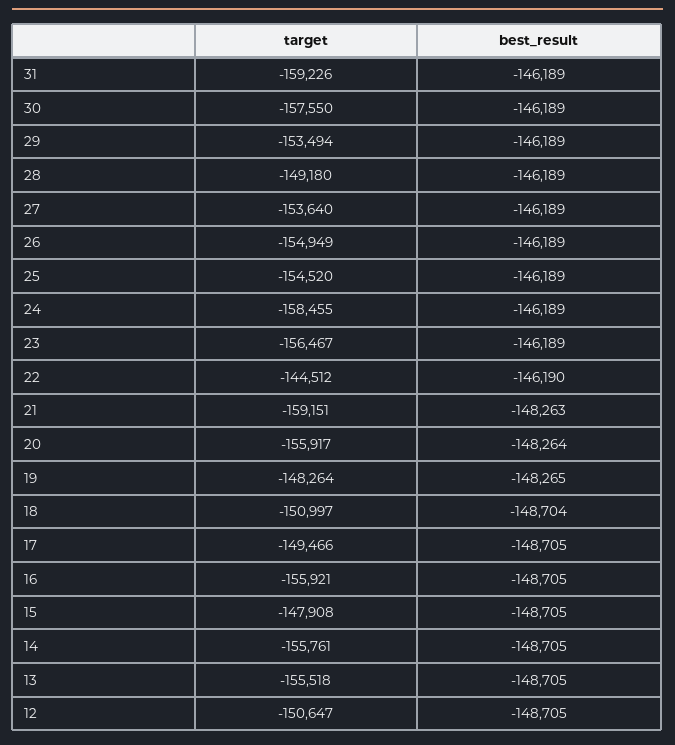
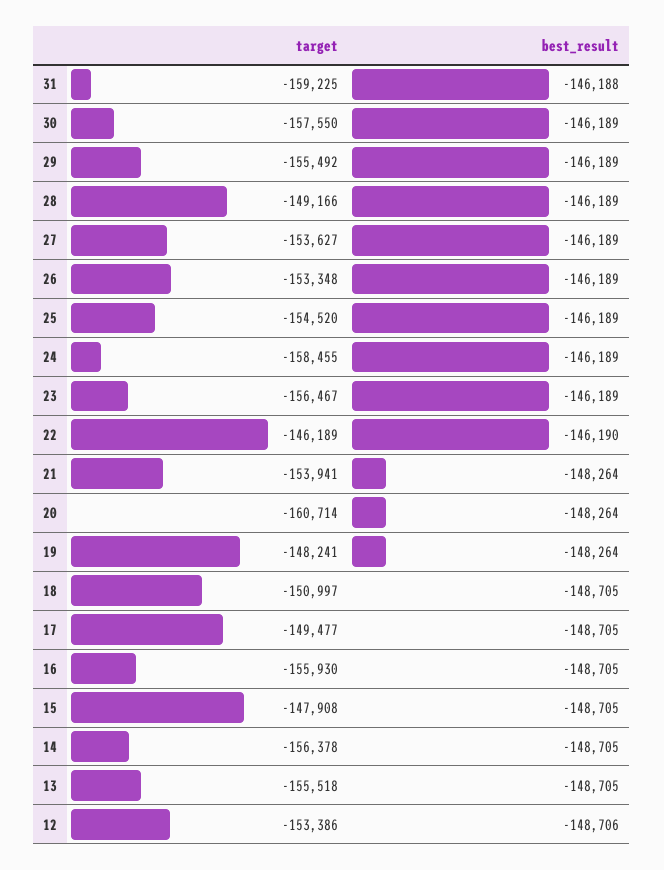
  {
    "target": {
-     "31": -159226,
+     "31": -159225,
      "30": -157550,
-     "29": -153494,
+     "29": -155492,
-     "28": -149180,
+     "28": -149166,
-     "27": -153640,
+     "27": -153627,
-     "26": -154949,
+     "26": -153348,
      "25": -154520,
      "24": -158455,
      "23": -156467,
-     "22": -144512,
+     "22": -146189,
-     "21": -159151,
+     "21": -153941,
-     "20": -155917,
+     "20": -160714,
-     "19": -148264,
+     "19": -148241,
      "18": -150997,
-     "17": -149466,
+     "17": -149477,
-     "16": -155921,
+     "16": -155930,
      "15": -147908,
-     "14": -155761,
+     "14": -156378,
      "13": -155518,
-     "12": -150647
+     "12": -153386
    },
    "best_result": {
-     "31": -146189,
+     "31": -146188,
      "30": -146189,
      "29": -146189,
      "28": -146189,
      "27": -146189,
      "26": -146189,
      "25": -146189,
      "24": -146189,
      "23": -146189,
      "22": -146190,
-     "21": -148263,
+     "21": -148264,
      "20": -148264,
-     "19": -148265,
+     "19": -148264,
-     "18": -148704,
+     "18": -148705,
      "17": -148705,
      "16": -148705,
      "15": -148705,
      "14": -148705,
      "13": -148705,
-     "12": -148705
+     "12": -148706
    }
  }

